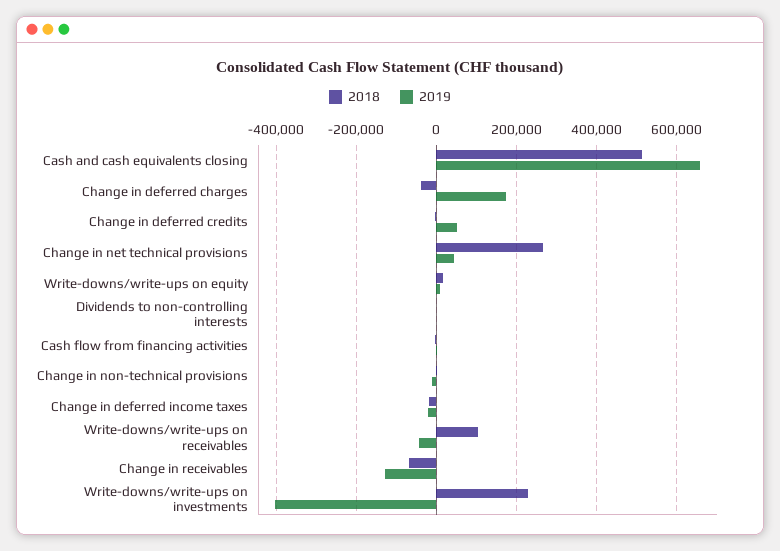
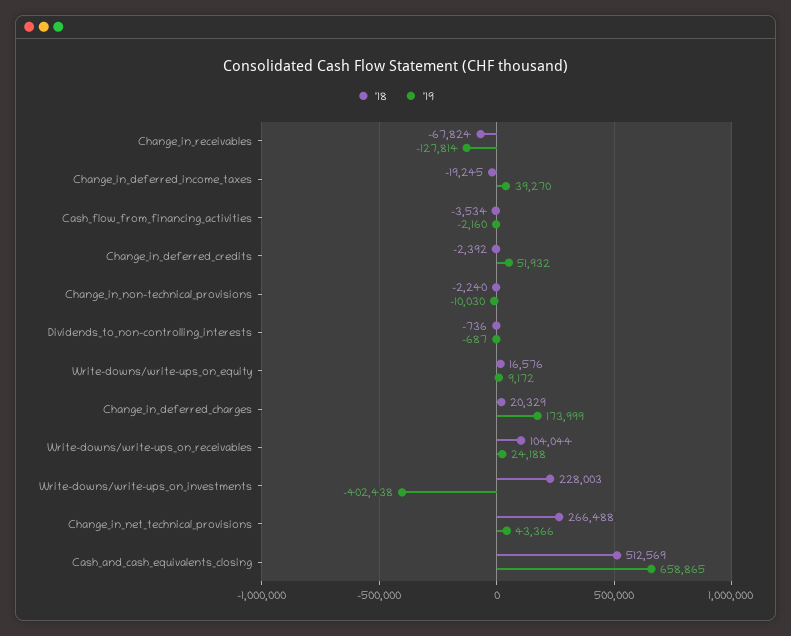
  {
    "2018": {
      "Cash and cash equivalents closing": 512569,
-     "Change in deferred charges": -40000,
+     "Change in deferred charges": 20329,
      "Change in deferred credits": -2392,
      "Change in net technical provisions": 266488,
      "Write-downs/write-ups on equity": 16576,
      "Dividends to non-controlling interests": -736,
      "Cash flow from financing activities": -3534,
      "Change in non-technical provisions": -2240,
      "Change in deferred income taxes": -19245,
      "Write-downs/write-ups on receivables": 104044,
      "Change in receivables": -67824,
      "Write-downs/write-ups on investments": 228003
    },
    "2019": {
      "Cash and cash equivalents closing": 658865,
      "Change in deferred charges": 173999,
      "Change in deferred credits": 51932,
      "Change in net technical provisions": 43366,
      "Write-downs/write-ups on equity": 9172,
      "Dividends to non-controlling interests": -687,
      "Cash flow from financing activities": -2160,
      "Change in non-technical provisions": -10030,
-     "Change in deferred income taxes": -20000,
+     "Change in deferred income taxes": 39270,
-     "Write-downs/write-ups on receivables": -40000,
+     "Write-downs/write-ups on receivables": 24188,
      "Change in receivables": -127814,
      "Write-downs/write-ups on investments": -402438
    }
  }

